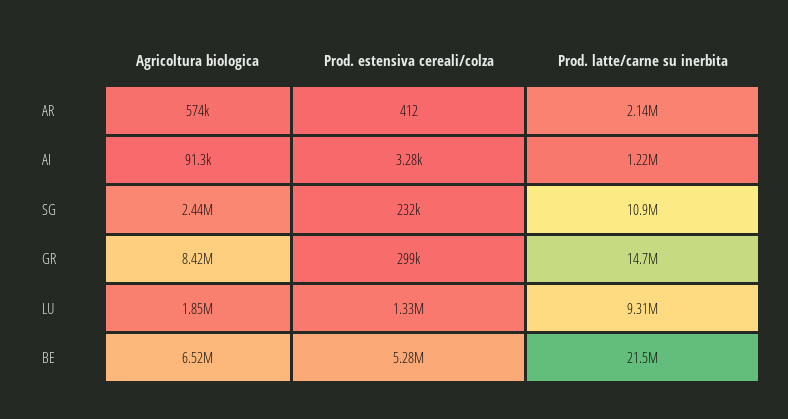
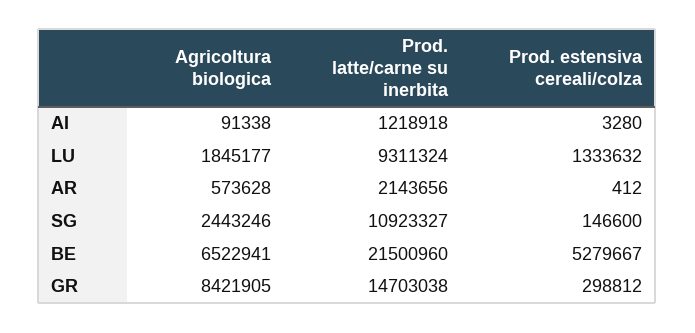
  {
    "Agricoltura biologica": {
      "AR": 573628,
      "AI": 91338,
      "SG": 2443246,
      "GR": 8421905,
      "LU": 1845177,
      "BE": 6522941
    },
    "Prod. estensiva cereali/colza": {
      "AR": 412,
      "AI": 3280,
-     "SG": 232000,
+     "SG": 146600,
      "GR": 298812,
      "LU": 1333632,
      "BE": 5279667
    },
    "Prod. latte/carne su inerbita": {
      "AR": 2143656,
      "AI": 1218918,
      "SG": 10923327,
      "GR": 14703038,
      "LU": 9311324,
      "BE": 21500960
    }
  }

